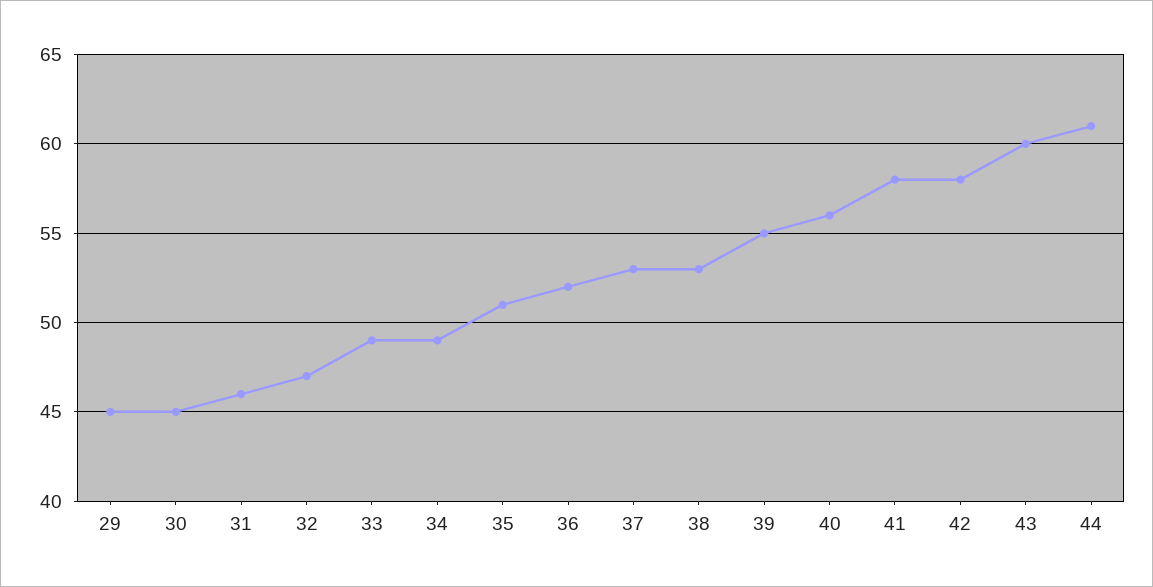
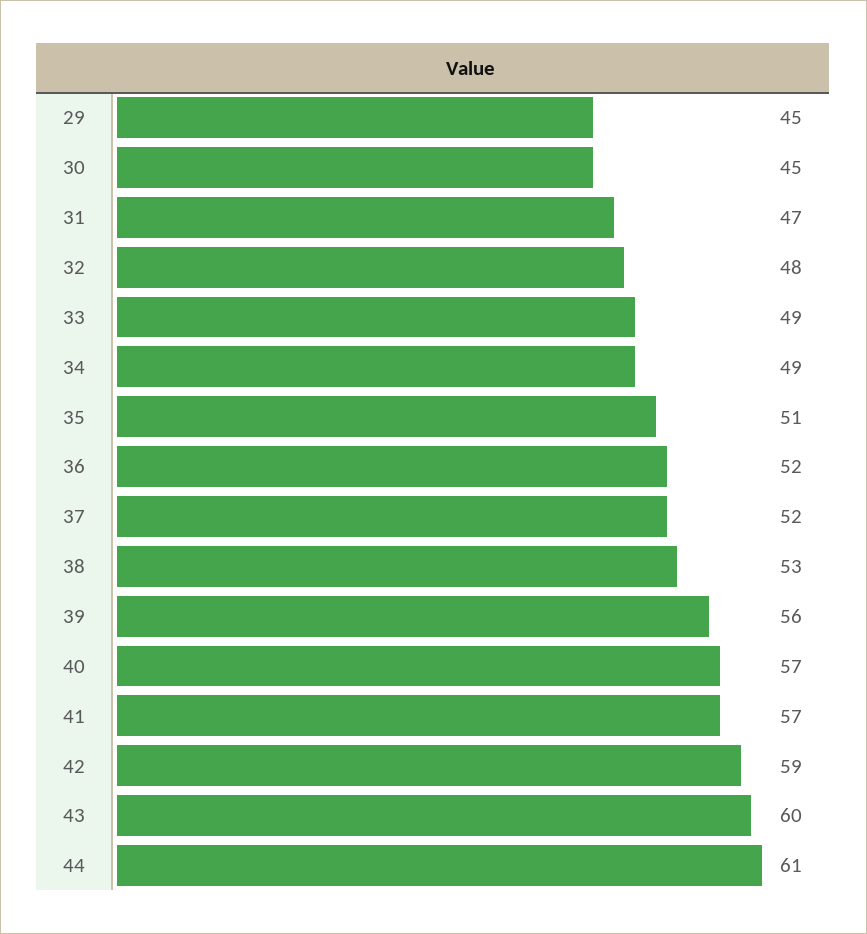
  {
    "29": 45,
    "30": 45,
-   "31": 46,
+   "31": 47,
-   "32": 47,
+   "32": 48,
    "33": 49,
    "34": 49,
    "35": 51,
    "36": 52,
-   "37": 53,
+   "37": 52,
    "38": 53,
-   "39": 55,
+   "39": 56,
-   "40": 56,
+   "40": 57,
-   "41": 58,
+   "41": 57,
-   "42": 58,
+   "42": 59,
    "43": 60,
    "44": 61
  }

